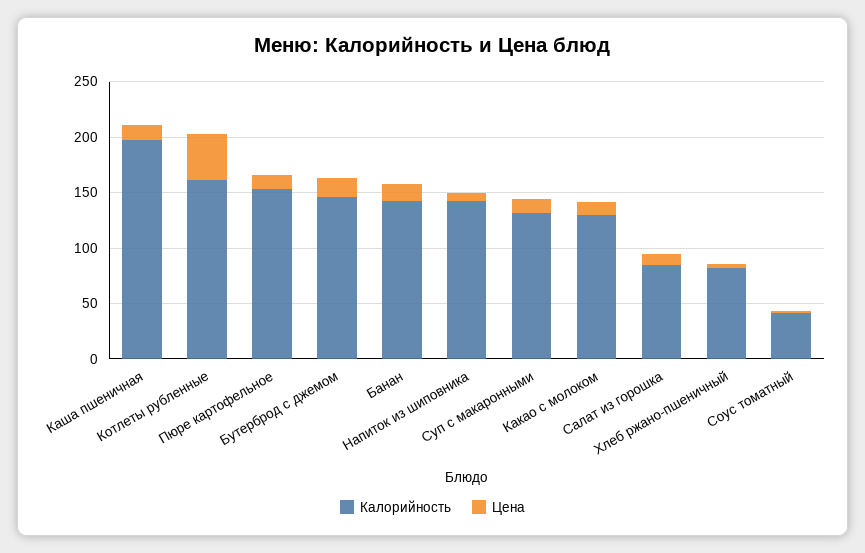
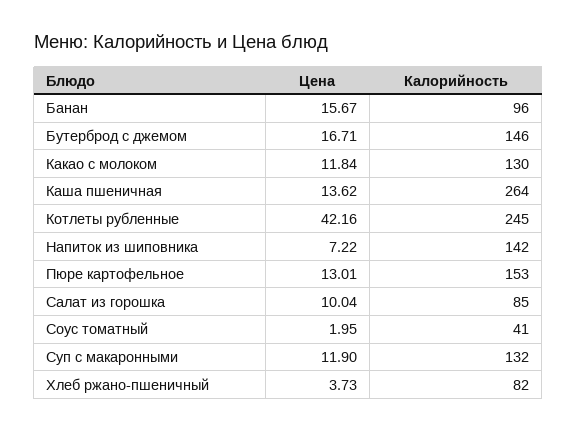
  {
    "Калорийность": {
-     "Каша пшеничная": 200,
+     "Каша пшеничная": 264,
-     "Котлеты рубленные": 160,
+     "Котлеты рубленные": 245,
      "Пюре картофельное": 153,
      "Бутерброд с джемом": 146,
-     "Банан": 140,
+     "Банан": 96,
      "Напиток из шиповника": 142,
      "Суп с макаронными": 132,
      "Какао с молоком": 130,
      "Салат из горошка": 85,
      "Хлеб ржано-пшеничный": 82,
      "Соус томатный": 41
    },
    "Цена": {
      "Каша пшеничная": 13.62,
      "Котлеты рубленные": 42.16,
      "Пюре картофельное": 13.01,
      "Бутерброд с джемом": 16.71,
      "Банан": 15.67,
      "Напиток из шиповника": 7.22,
      "Суп с макаронными": 11.9,
      "Какао с молоком": 11.84,
      "Салат из горошка": 10.04,
      "Хлеб ржано-пшеничный": 3.73,
      "Соус томатный": 1.95
    }
  }

